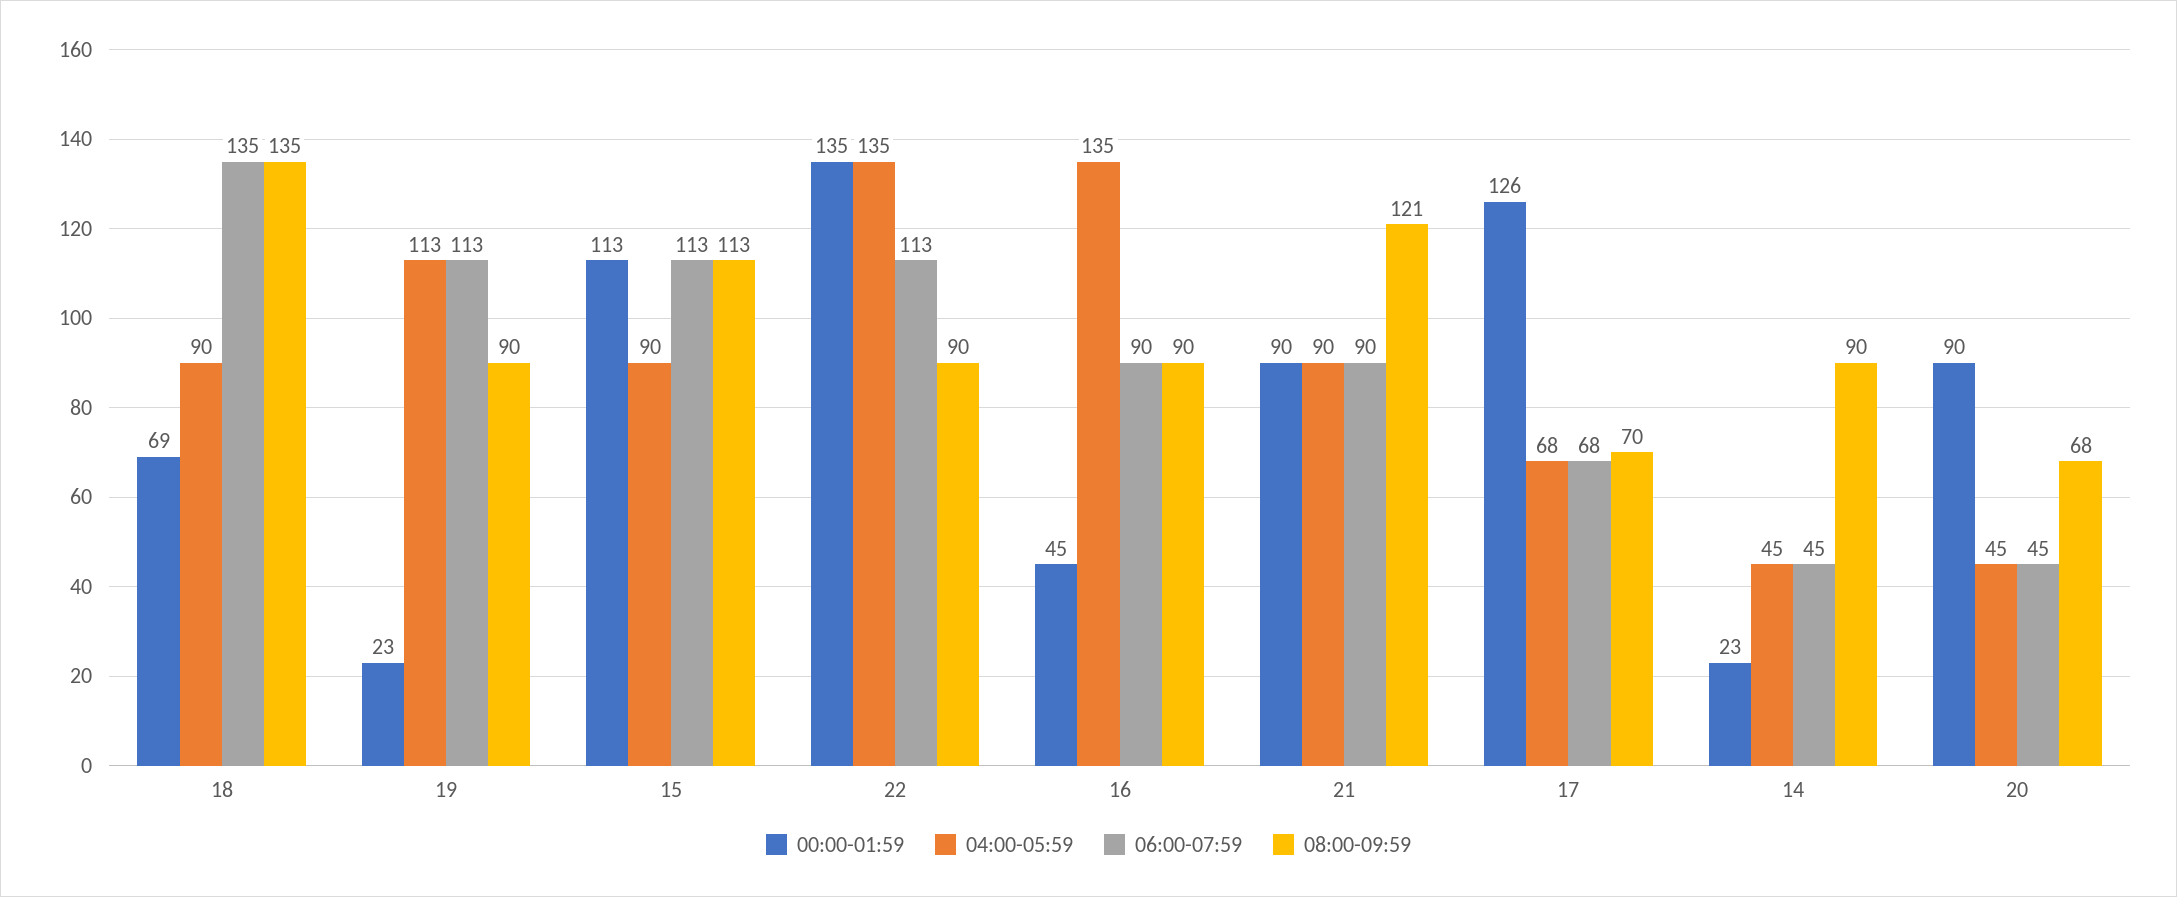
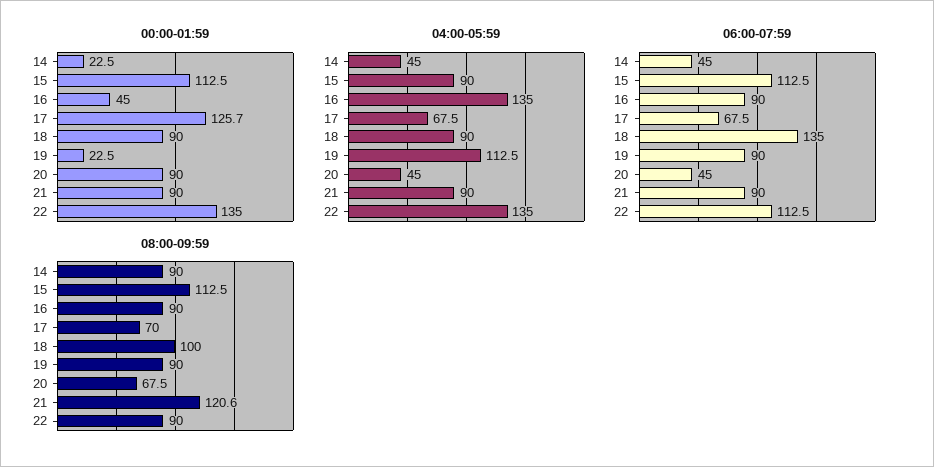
  {
    "00:00-01:59": {
-     "18": 69,
+     "18": 90,
      "19": 22.5,
      "15": 112.5,
      "22": 135,
      "16": 45,
      "21": 90,
      "17": 125.7,
      "14": 22.5,
      "20": 90
    },
    "04:00-05:59": {
      "18": 90,
      "19": 112.5,
      "15": 90,
      "22": 135,
      "16": 135,
      "21": 90,
      "17": 67.5,
      "14": 45,
      "20": 45
    },
    "06:00-07:59": {
      "18": 135,
-     "19": 113,
+     "19": 90,
      "15": 112.5,
      "22": 112.5,
      "16": 90,
      "21": 90,
      "17": 67.5,
      "14": 45,
      "20": 45
    },
    "08:00-09:59": {
-     "18": 135,
+     "18": 100,
      "19": 90,
      "15": 112.5,
      "22": 90,
      "16": 90,
      "21": 120.6,
      "17": 70,
      "14": 90,
      "20": 67.5
    }
  }

